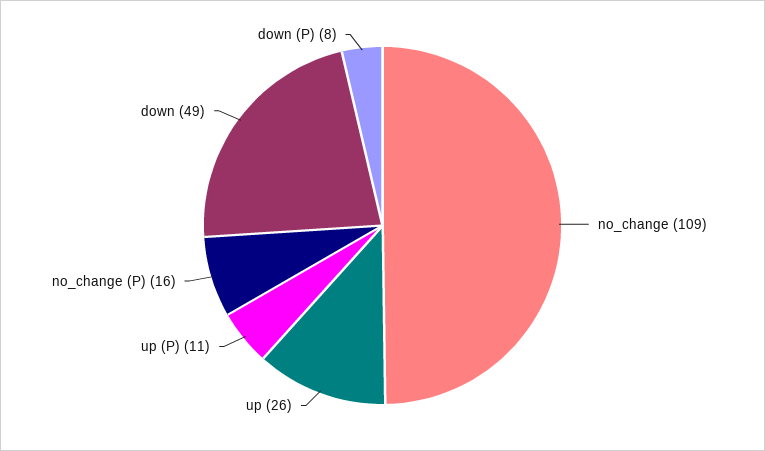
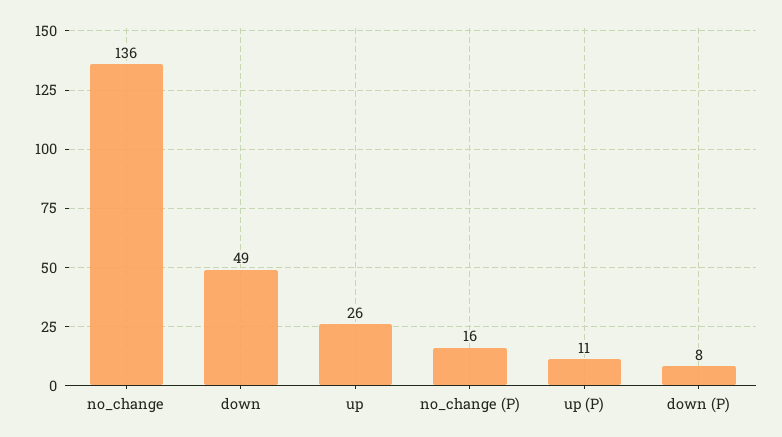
  {
-   "no_change": 109,
+   "no_change": 136,
    "up": 26,
    "up (P)": 11,
    "no_change (P)": 16,
    "down": 49,
    "down (P)": 8
  }

